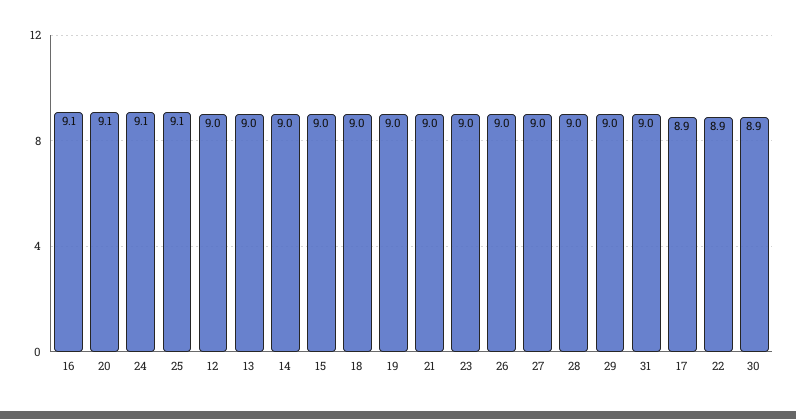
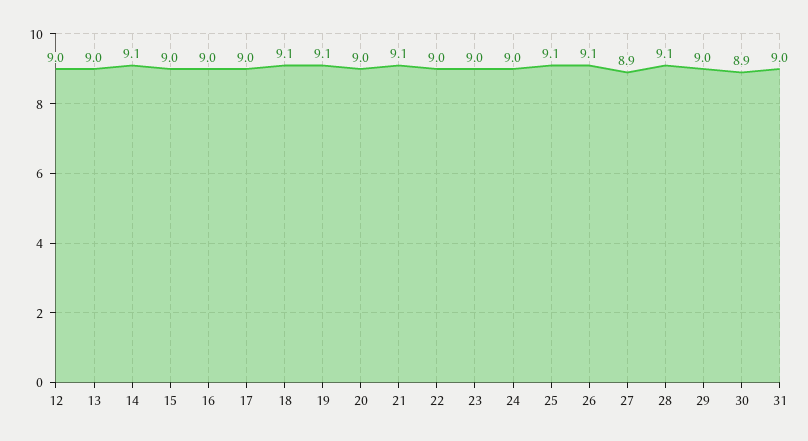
  {
-   "16": 9.1,
+   "16": 9,
-   "20": 9.1,
+   "20": 9,
-   "24": 9.1,
+   "24": 9,
    "25": 9.1,
    "12": 9,
    "13": 9,
-   "14": 9,
+   "14": 9.1,
    "15": 9,
-   "18": 9,
+   "18": 9.1,
-   "19": 9,
+   "19": 9.1,
-   "21": 9,
+   "21": 9.1,
    "23": 9,
-   "26": 9,
+   "26": 9.1,
-   "27": 9,
+   "27": 8.9,
-   "28": 9,
+   "28": 9.1,
    "29": 9,
    "31": 9,
-   "17": 8.9,
+   "17": 9,
-   "22": 8.9,
+   "22": 9,
    "30": 8.9
  }

